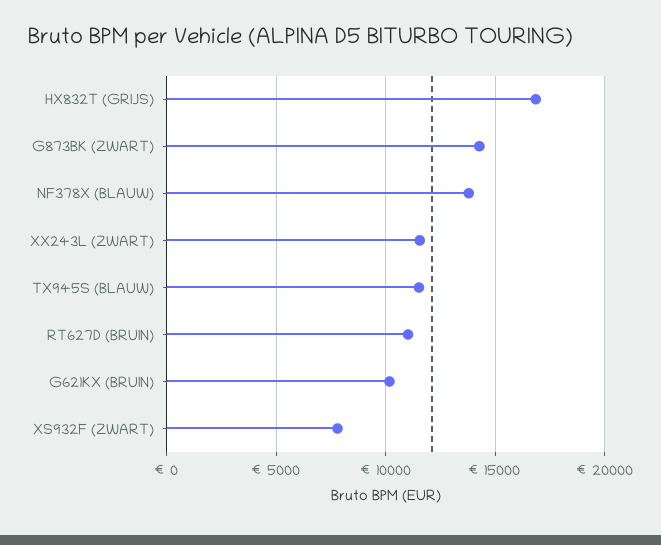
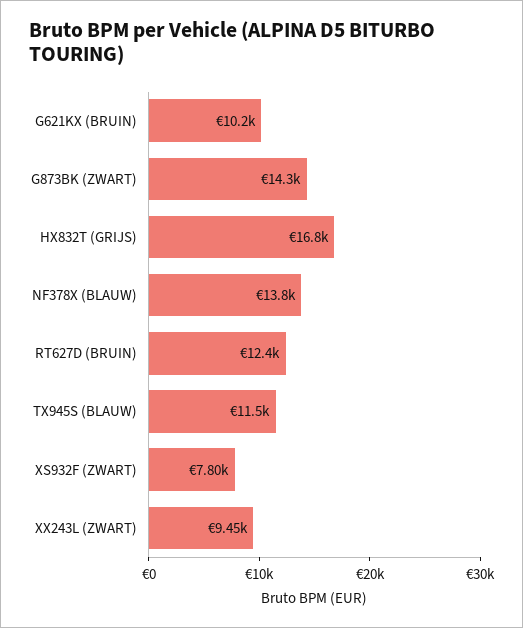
  {
    "HX832T (GRIJS)": 16800,
    "G873BK (ZWART)": 14300,
    "NF378X (BLAUW)": 13800,
-   "XX243L (ZWART)": 11500,
+   "XX243L (ZWART)": 9450,
    "TX945S (BLAUW)": 11500,
-   "RT627D (BRUIN)": 11000,
+   "RT627D (BRUIN)": 12400,
    "G621KX (BRUIN)": 10200,
    "XS932F (ZWART)": 7800
  }

